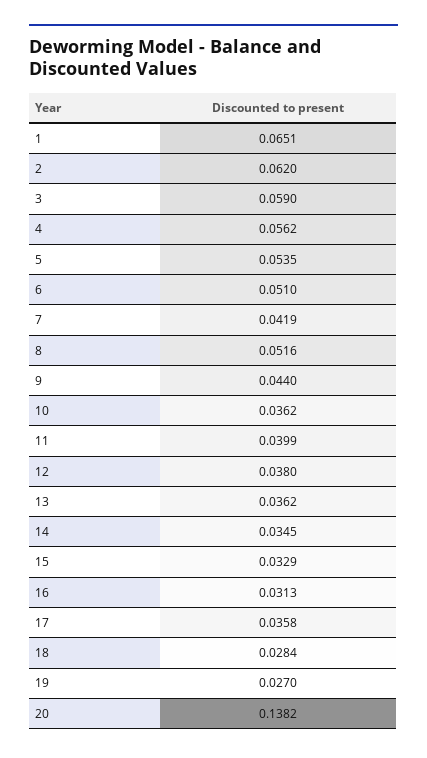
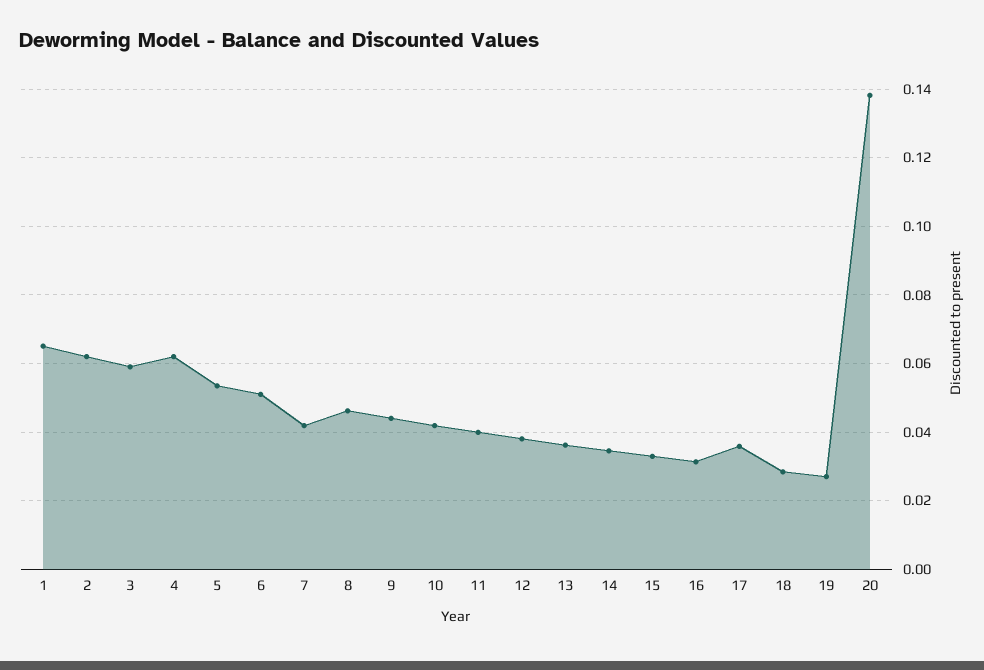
  {
    "1": 0.0651,
    "2": 0.062,
    "3": 0.059,
-   "4": 0.0562,
+   "4": 0.062,
    "5": 0.0535,
    "6": 0.051,
    "7": 0.0419,
-   "8": 0.0516,
+   "8": 0.046,
    "9": 0.044,
-   "10": 0.0362,
+   "10": 0.042,
    "11": 0.0399,
    "12": 0.038,
    "13": 0.0362,
    "14": 0.0345,
    "15": 0.0329,
    "16": 0.0313,
    "17": 0.0358,
    "18": 0.0284,
    "19": 0.027,
    "20": 0.1382
  }

